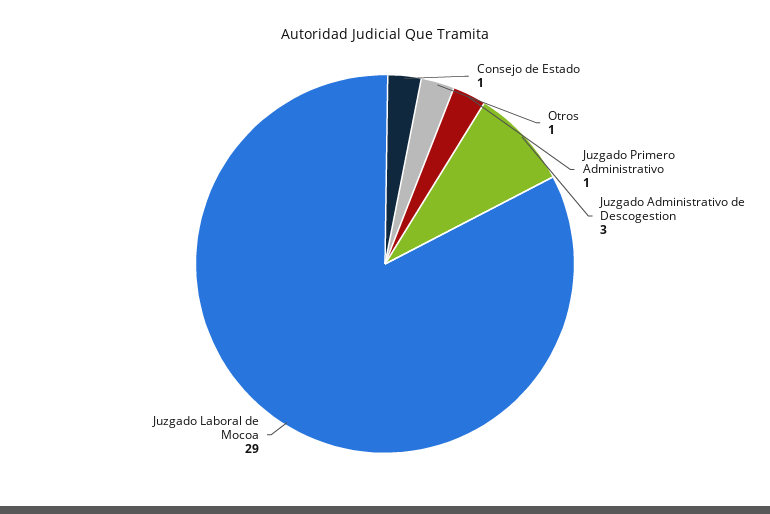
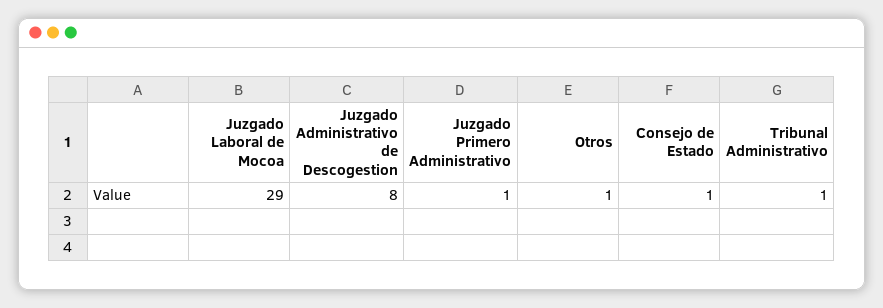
  {
    "Consejo de Estado": 1,
    "Otros": 1,
    "Juzgado Primero Administrativo": 1,
-   "Juzgado Administrativo de Descogestion": 3,
+   "Juzgado Administrativo de Descogestion": 8,
-   "Juzgado Laboral de Mocoa": 29
+   "Juzgado Laboral de Mocoa": 29,
+   "Tribunal Administrativo": 1
  }

